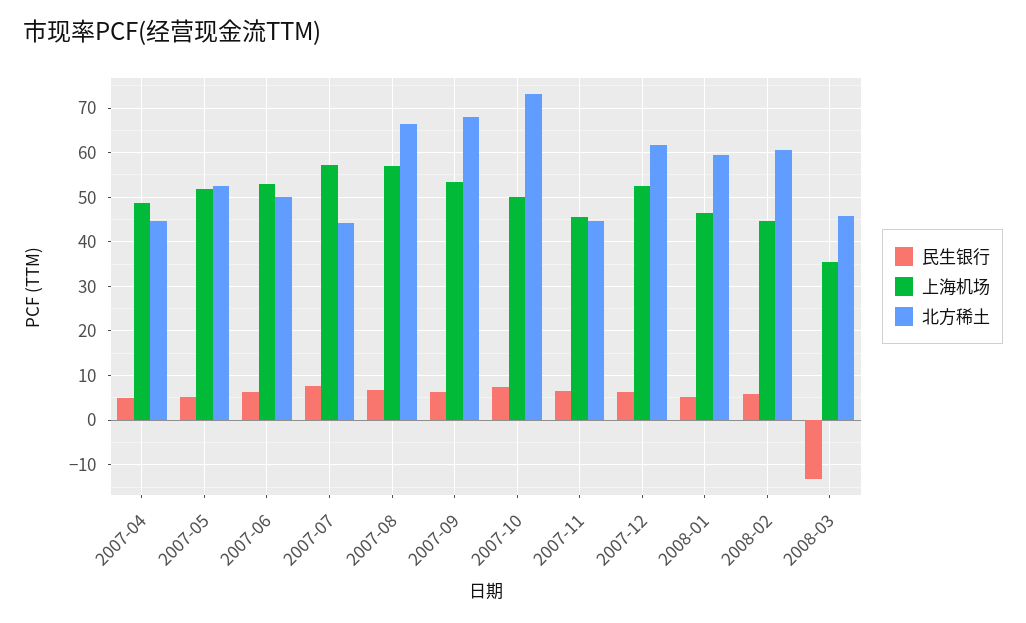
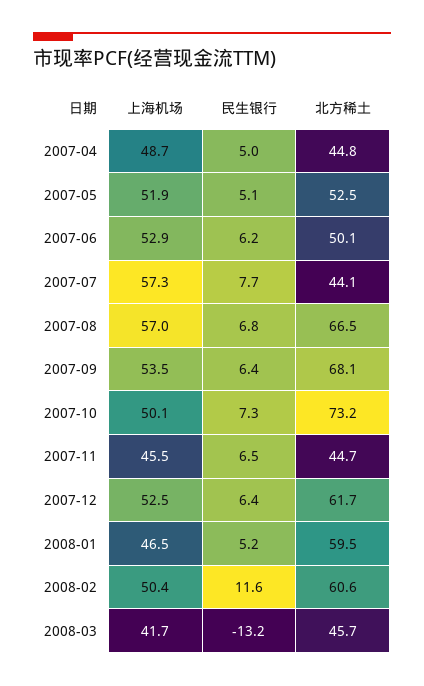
  {
    "民生银行": {
      "2007-04": 5,
      "2007-05": 5.1,
      "2007-06": 6.2,
      "2007-07": 7.7,
      "2007-08": 6.8,
      "2007-09": 6.4,
      "2007-10": 7.3,
      "2007-11": 6.5,
      "2007-12": 6.4,
      "2008-01": 5.2,
-     "2008-02": 6,
+     "2008-02": 11.6,
      "2008-03": -13.2
    },
    "上海机场": {
      "2007-04": 48.7,
      "2007-05": 51.9,
      "2007-06": 52.9,
      "2007-07": 57.3,
      "2007-08": 57,
      "2007-09": 53.5,
      "2007-10": 50.1,
      "2007-11": 45.5,
      "2007-12": 52.5,
      "2008-01": 46.5,
-     "2008-02": 44,
+     "2008-02": 50.4,
-     "2008-03": 36
+     "2008-03": 41.7
    },
    "北方稀土": {
      "2007-04": 44.8,
      "2007-05": 52.5,
      "2007-06": 50.1,
      "2007-07": 44.1,
      "2007-08": 66.5,
      "2007-09": 68.1,
      "2007-10": 73.2,
      "2007-11": 44.7,
      "2007-12": 61.7,
      "2008-01": 59.5,
      "2008-02": 60.6,
      "2008-03": 45.7
    }
  }

